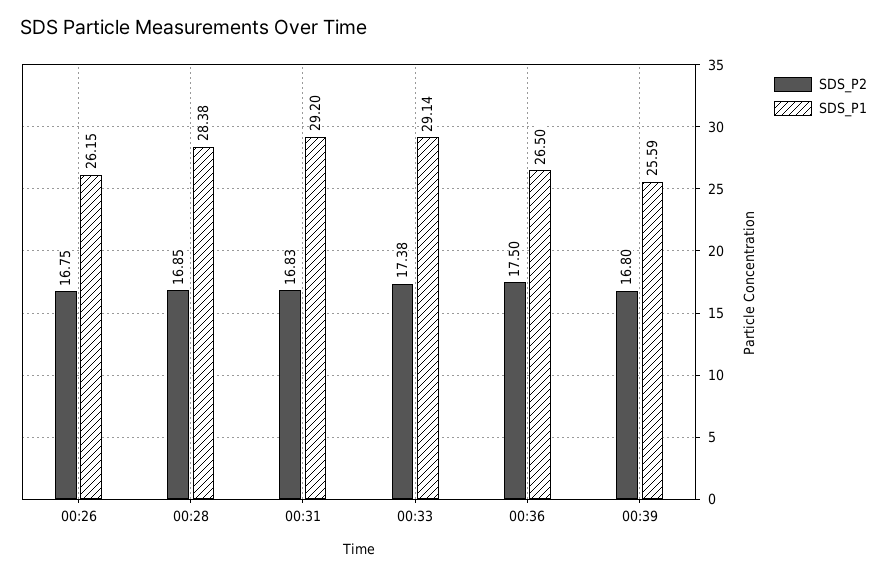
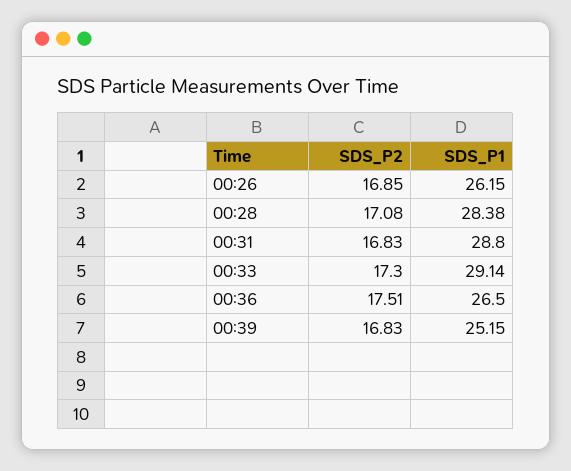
  {
    "SDS_P2": {
-     "00:26": 16.75,
+     "00:26": 16.85,
-     "00:28": 16.85,
+     "00:28": 17.08,
      "00:31": 16.83,
-     "00:33": 17.38,
+     "00:33": 17.3,
-     "00:36": 17.5,
+     "00:36": 17.51,
-     "00:39": 16.8
+     "00:39": 16.83
    },
    "SDS_P1": {
      "00:26": 26.15,
      "00:28": 28.38,
-     "00:31": 29.2,
+     "00:31": 28.8,
      "00:33": 29.14,
      "00:36": 26.5,
-     "00:39": 25.59
+     "00:39": 25.15
    }
  }

